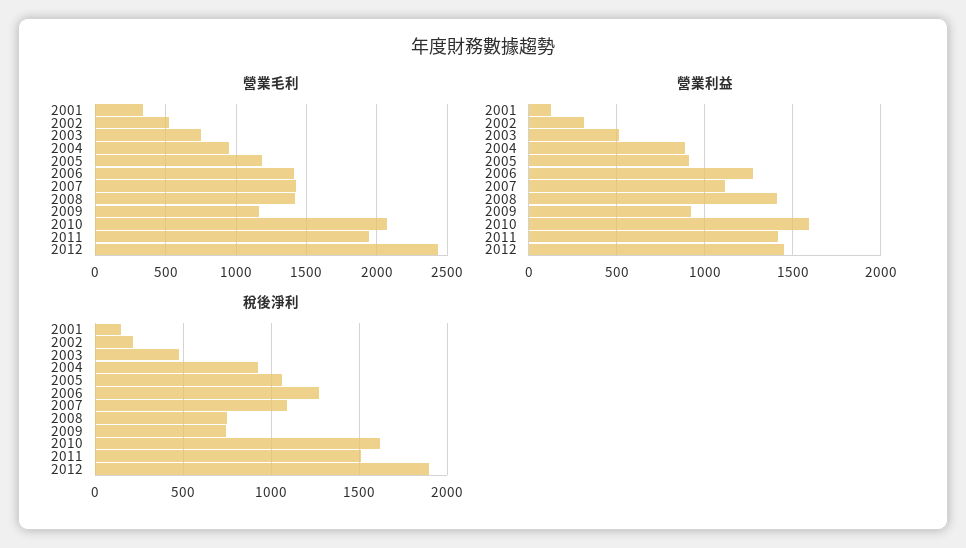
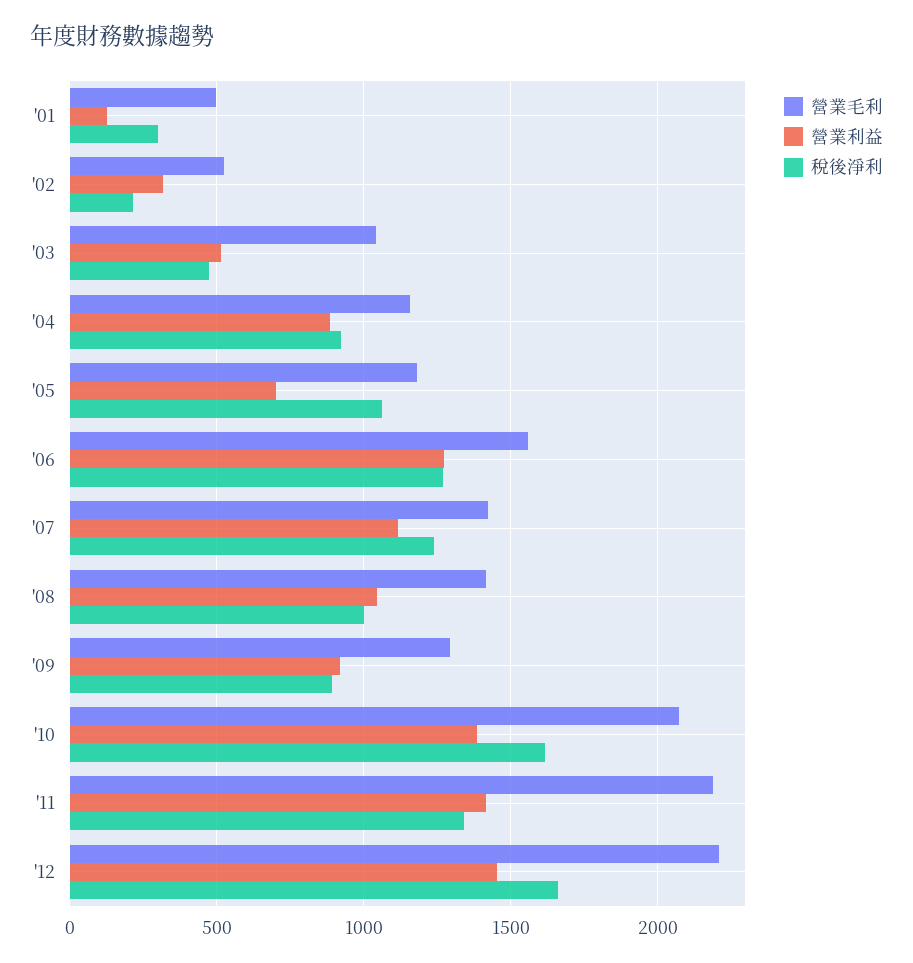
  {
    "營業毛利": {
-     "2001": 350,
+     "2001": 500,
      "2002": 500,
-     "2003": 750,
+     "2003": 1050,
-     "2004": 950,
+     "2004": 1150,
      "2005": 1200,
-     "2006": 1400,
+     "2006": 1550,
      "2007": 1400,
      "2008": 1400,
-     "2009": 1150,
+     "2009": 1300,
      "2010": 2050,
-     "2011": 1950,
+     "2011": 2200,
-     "2012": 2450
+     "2012": 2200
    },
    "營業利益": {
      "2001": 150,
      "2002": 300,
      "2003": 500,
      "2004": 900,
-     "2005": 900,
+     "2005": 700,
      "2006": 1250,
      "2007": 1100,
-     "2008": 1400,
+     "2008": 1050,
      "2009": 900,
-     "2010": 1600,
+     "2010": 1400,
      "2011": 1400,
      "2012": 1450
    },
    "稅後淨利": {
-     "2001": 150,
+     "2001": 300,
      "2002": 200,
      "2003": 450,
      "2004": 900,
      "2005": 1050,
      "2006": 1250,
-     "2007": 1100,
+     "2007": 1250,
-     "2008": 750,
+     "2008": 1000,
-     "2009": 750,
+     "2009": 900,
      "2010": 1600,
-     "2011": 1500,
+     "2011": 1350,
-     "2012": 1900
+     "2012": 1650
    }
  }

